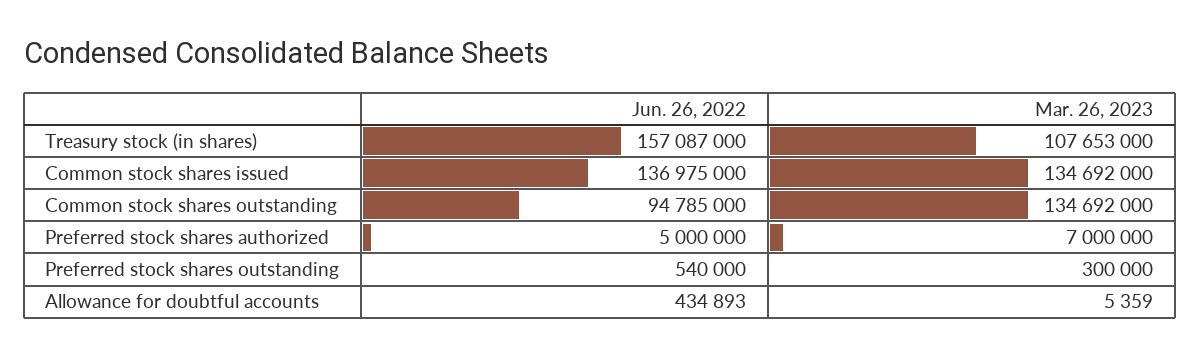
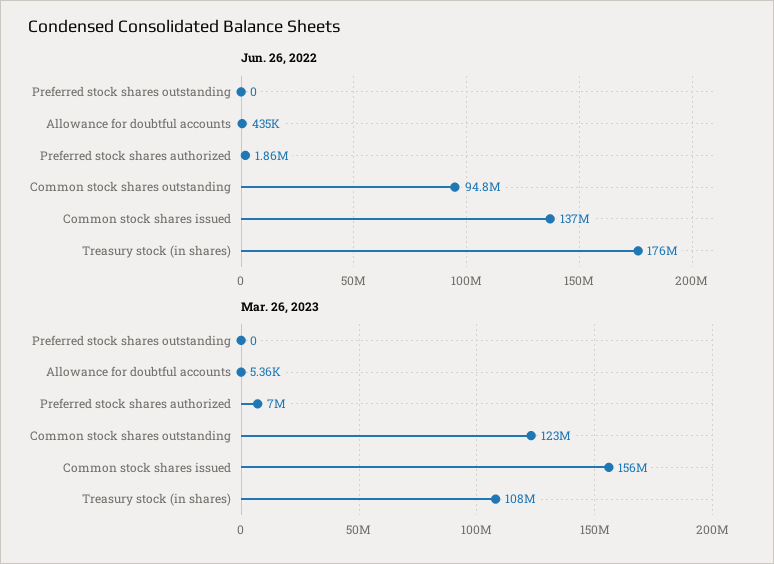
  {
    "Jun. 26, 2022": {
-     "Treasury stock (in shares)": 157087000,
+     "Treasury stock (in shares)": 176000000,
      "Common stock shares issued": 136975000,
      "Common stock shares outstanding": 94785000,
-     "Preferred stock shares authorized": 5000000,
+     "Preferred stock shares authorized": 1860000,
-     "Preferred stock shares outstanding": 540000,
+     "Preferred stock shares outstanding": 0,
      "Allowance for doubtful accounts": 434893
    },
    "Mar. 26, 2023": {
      "Treasury stock (in shares)": 107653000,
-     "Common stock shares issued": 134692000,
+     "Common stock shares issued": 156000000,
-     "Common stock shares outstanding": 134692000,
+     "Common stock shares outstanding": 123000000,
      "Preferred stock shares authorized": 7000000,
-     "Preferred stock shares outstanding": 300000,
+     "Preferred stock shares outstanding": 0,
      "Allowance for doubtful accounts": 5359
    }
  }

